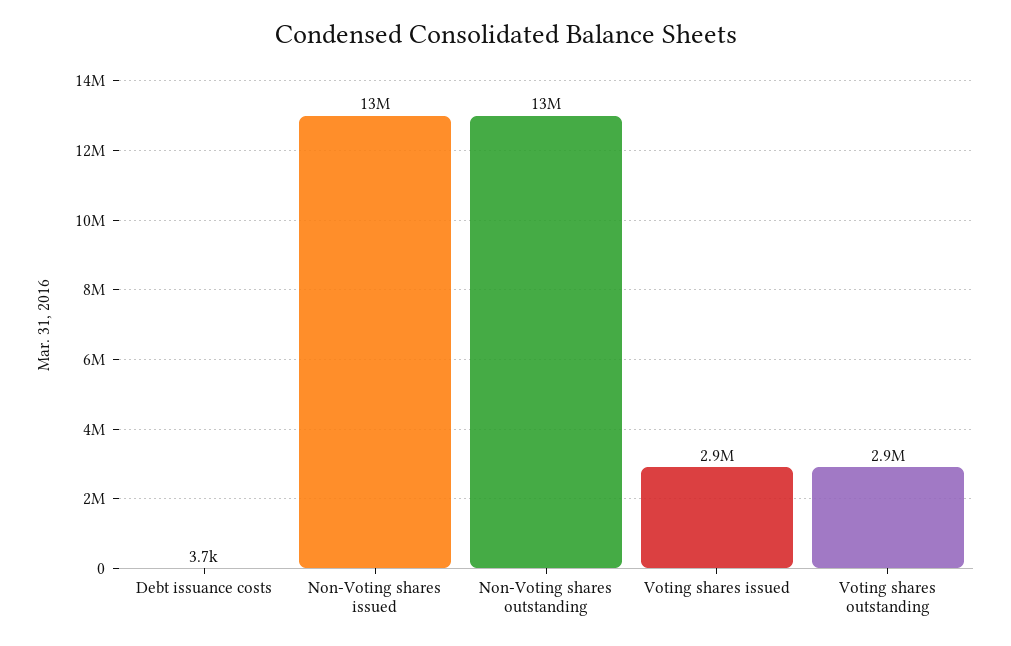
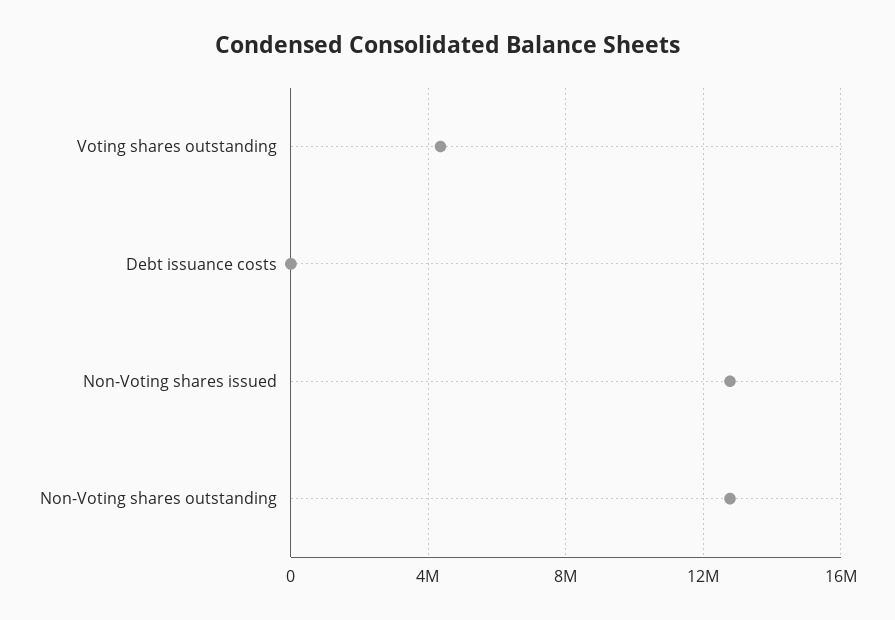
  {
    "Debt issuance costs": 3700,
    "Non-Voting shares issued": 13000000,
    "Non-Voting shares outstanding": 13000000,
-   "Voting shares issued": 2900000,
-   "Voting shares outstanding": 2900000
+   "Voting shares outstanding": 4500000
  }

